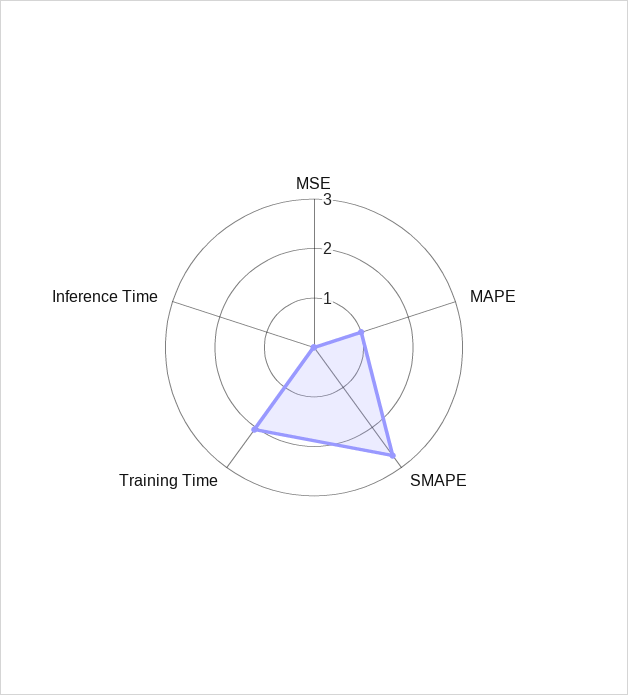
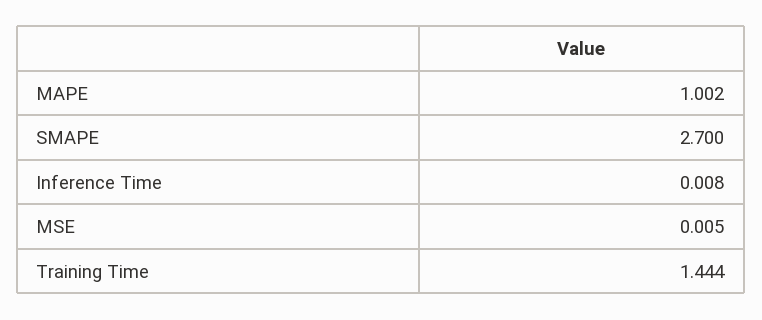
  {
    "MSE": 0.005,
    "MAPE": 1.002,
    "SMAPE": 2.7,
-   "Training Time": 2,
+   "Training Time": 1.444,
    "Inference Time": 0.008
  }

